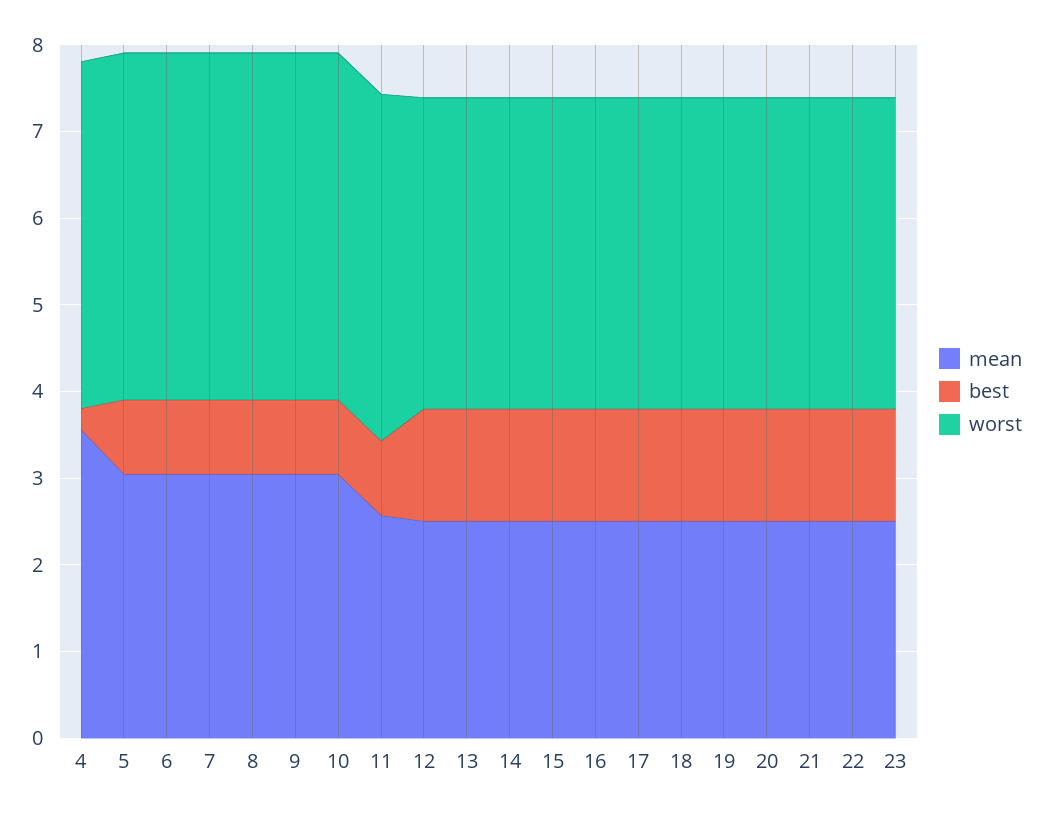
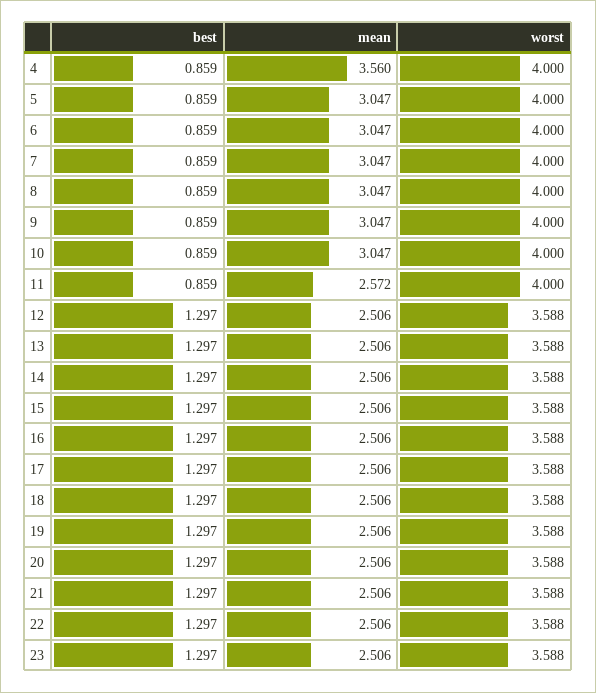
  {
    "mean": {
      "4": 3.56,
      "5": 3.047,
      "6": 3.047,
      "7": 3.047,
      "8": 3.047,
      "9": 3.047,
      "10": 3.047,
      "11": 2.572,
      "12": 2.506,
      "13": 2.506,
      "14": 2.506,
      "15": 2.506,
      "16": 2.506,
      "17": 2.506,
      "18": 2.506,
      "19": 2.506,
      "20": 2.506,
      "21": 2.506,
      "22": 2.506,
      "23": 2.506
    },
    "best": {
-     "4": 0.2,
+     "4": 0.859,
      "5": 0.859,
      "6": 0.859,
      "7": 0.859,
      "8": 0.859,
      "9": 0.859,
      "10": 0.859,
      "11": 0.859,
      "12": 1.297,
      "13": 1.297,
      "14": 1.297,
      "15": 1.297,
      "16": 1.297,
      "17": 1.297,
      "18": 1.297,
      "19": 1.297,
      "20": 1.297,
      "21": 1.297,
      "22": 1.297,
      "23": 1.297
    },
    "worst": {
      "4": 4,
      "5": 4,
      "6": 4,
      "7": 4,
      "8": 4,
      "9": 4,
      "10": 4,
      "11": 4,
      "12": 3.588,
      "13": 3.588,
      "14": 3.588,
      "15": 3.588,
      "16": 3.588,
      "17": 3.588,
      "18": 3.588,
      "19": 3.588,
      "20": 3.588,
      "21": 3.588,
      "22": 3.588,
      "23": 3.588
    }
  }

